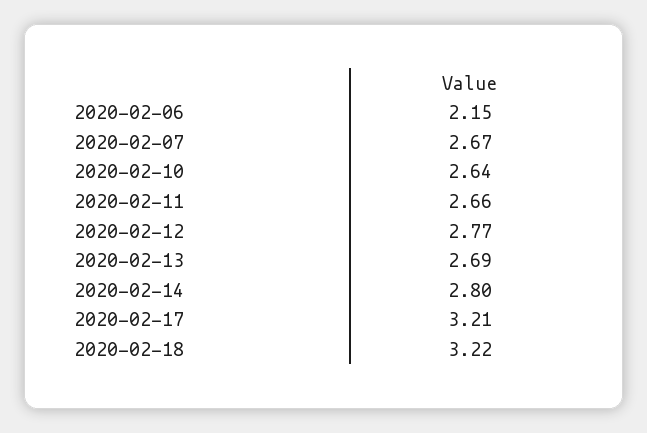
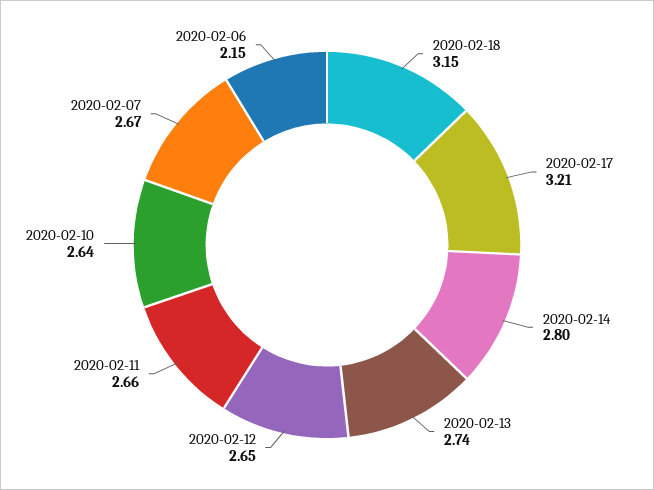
  {
    "2020-02-06": 2.15,
    "2020-02-07": 2.67,
    "2020-02-10": 2.64,
    "2020-02-11": 2.66,
-   "2020-02-12": 2.77,
+   "2020-02-12": 2.65,
-   "2020-02-13": 2.69,
+   "2020-02-13": 2.74,
    "2020-02-14": 2.8,
    "2020-02-17": 3.21,
-   "2020-02-18": 3.22
+   "2020-02-18": 3.15
  }

